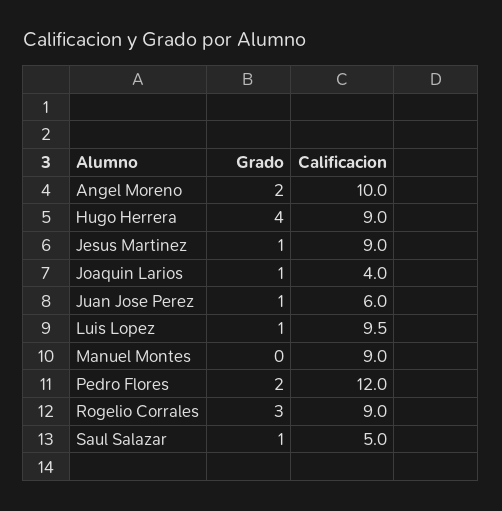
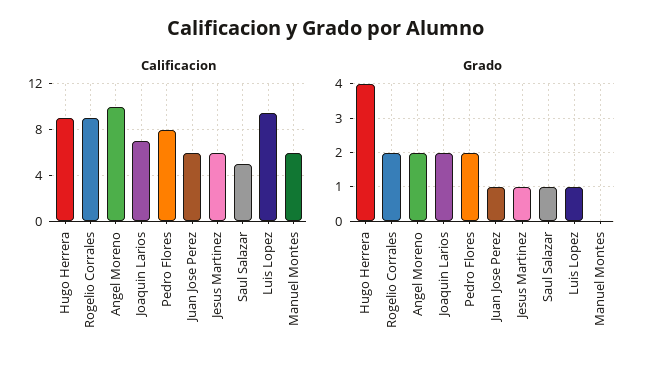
  {
    "Grado": {
      "Angel Moreno": 2,
      "Hugo Herrera": 4,
      "Jesus Martinez": 1,
-     "Joaquin Larios": 1,
+     "Joaquin Larios": 2,
      "Juan Jose Perez": 1,
      "Luis Lopez": 1,
      "Manuel Montes": 0,
      "Pedro Flores": 2,
-     "Rogelio Corrales": 3,
+     "Rogelio Corrales": 2,
      "Saul Salazar": 1
    },
    "Calificacion": {
      "Angel Moreno": 10,
      "Hugo Herrera": 9,
-     "Jesus Martinez": 9,
+     "Jesus Martinez": 6,
-     "Joaquin Larios": 4,
+     "Joaquin Larios": 7,
      "Juan Jose Perez": 6,
      "Luis Lopez": 9.5,
-     "Manuel Montes": 9,
+     "Manuel Montes": 6,
-     "Pedro Flores": 12,
+     "Pedro Flores": 8,
      "Rogelio Corrales": 9,
      "Saul Salazar": 5
    }
  }

